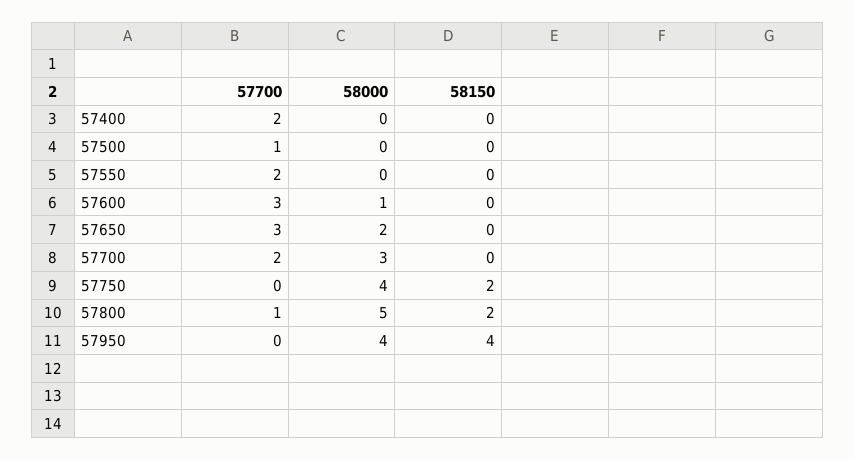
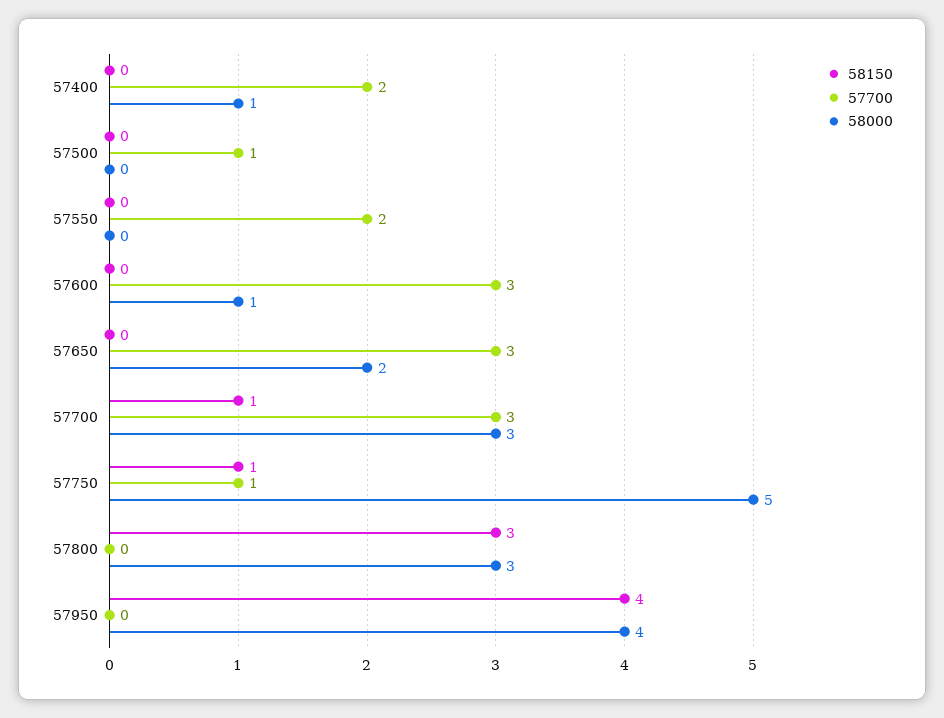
  {
    "57700": {
      "57400": 2,
      "57500": 1,
      "57550": 2,
      "57600": 3,
      "57650": 3,
-     "57700": 2,
+     "57700": 3,
-     "57750": 0,
+     "57750": 1,
-     "57800": 1,
+     "57800": 0,
      "57950": 0
    },
    "58000": {
-     "57400": 0,
+     "57400": 1,
      "57500": 0,
      "57550": 0,
      "57600": 1,
      "57650": 2,
      "57700": 3,
-     "57750": 4,
+     "57750": 5,
-     "57800": 5,
+     "57800": 3,
      "57950": 4
    },
    "58150": {
      "57400": 0,
      "57500": 0,
      "57550": 0,
      "57600": 0,
      "57650": 0,
-     "57700": 0,
+     "57700": 1,
-     "57750": 2,
+     "57750": 1,
-     "57800": 2,
+     "57800": 3,
      "57950": 4
    }
  }

